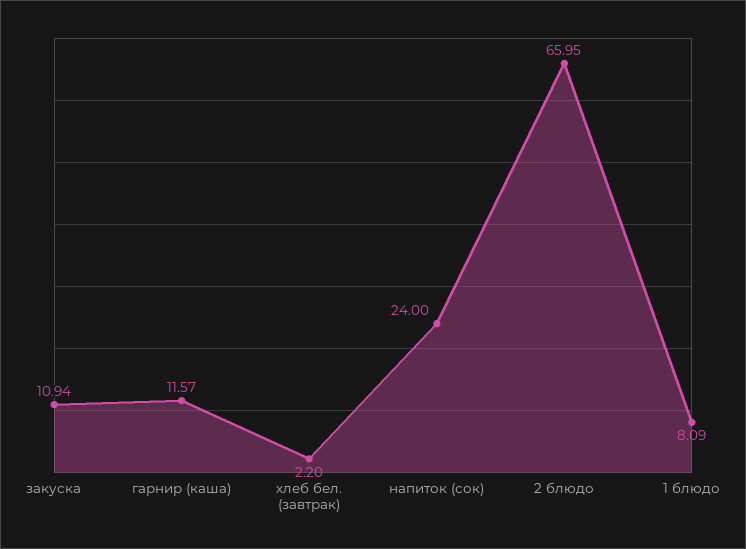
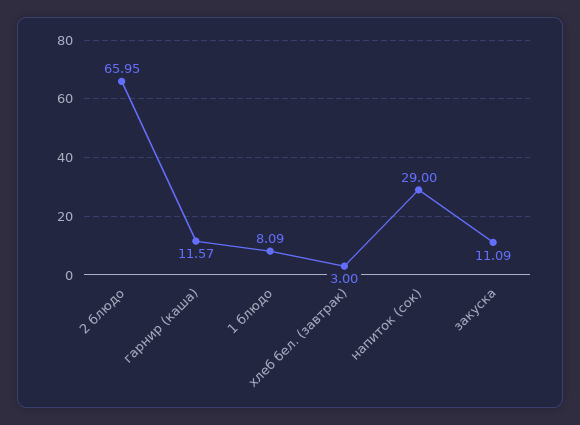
  {
-   "закуска": 10.94,
+   "закуска": 11.09,
    "гарнир (каша)": 11.57,
-   "хлеб бел. (завтрак)": 2.2,
+   "хлеб бел. (завтрак)": 3,
-   "напиток (сок)": 24,
+   "напиток (сок)": 29,
    "2 блюдо": 65.95,
    "1 блюдо": 8.09
  }

